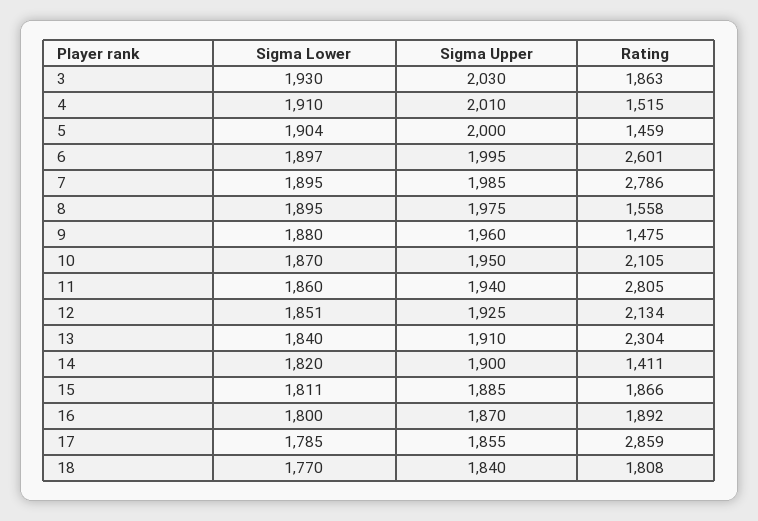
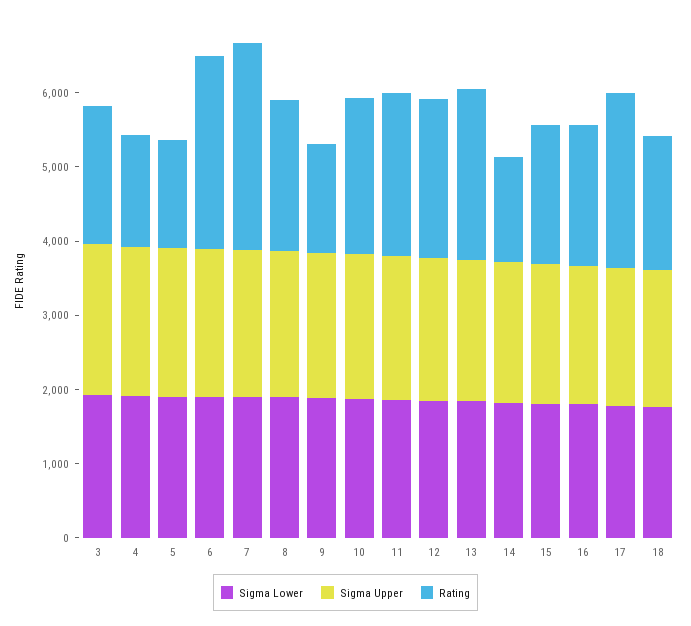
  {
    "Sigma Lower": {
      "3": 1930,
      "4": 1910,
      "5": 1904,
      "6": 1897,
      "7": 1895,
      "8": 1895,
      "9": 1880,
      "10": 1870,
      "11": 1860,
      "12": 1851,
      "13": 1840,
      "14": 1820,
      "15": 1811,
      "16": 1800,
      "17": 1785,
      "18": 1770
    },
    "Sigma Upper": {
      "3": 2030,
      "4": 2010,
      "5": 2000,
      "6": 1995,
      "7": 1985,
      "8": 1975,
      "9": 1960,
      "10": 1950,
      "11": 1940,
      "12": 1925,
      "13": 1910,
      "14": 1900,
      "15": 1885,
      "16": 1870,
      "17": 1855,
      "18": 1840
    },
    "Rating": {
      "3": 1863,
      "4": 1515,
      "5": 1459,
      "6": 2601,
      "7": 2786,
-     "8": 1558,
+     "8": 2000,
      "9": 1475,
      "10": 2105,
-     "11": 2805,
+     "11": 2200,
      "12": 2134,
      "13": 2304,
      "14": 1411,
      "15": 1866,
      "16": 1892,
-     "17": 2859,
+     "17": 2400,
      "18": 1808
    }
  }

